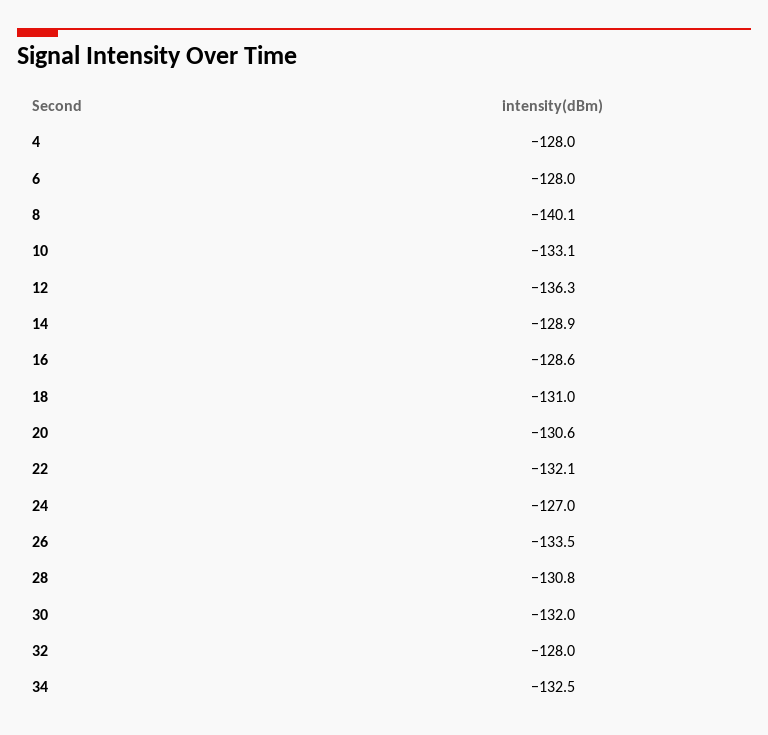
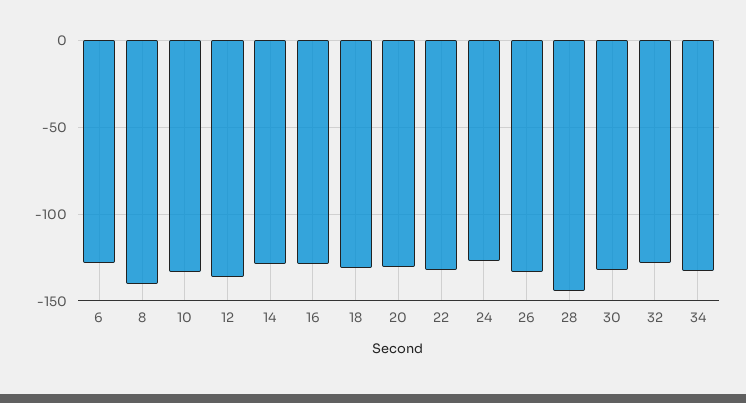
  {
-   "4": -128,
    "6": -128,
    "8": -140.1,
    "10": -133.1,
    "12": -136.3,
    "14": -128.9,
    "16": -128.6,
    "18": -131,
    "20": -130.6,
    "22": -132.1,
    "24": -127,
    "26": -133.5,
-   "28": -130.8,
+   "28": -145,
    "30": -132,
    "32": -128,
    "34": -132.5
  }

